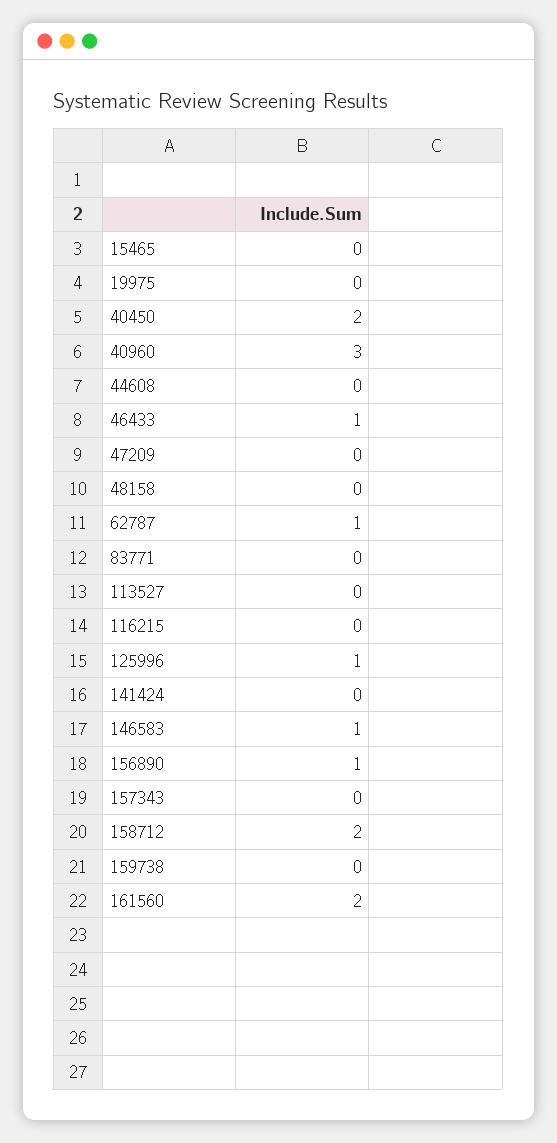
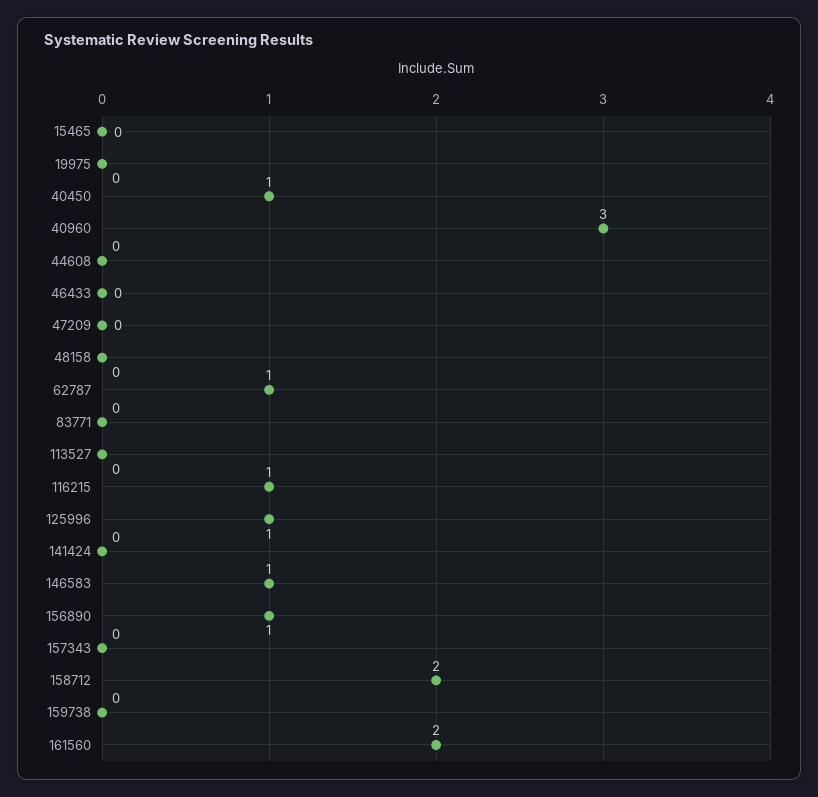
  {
    "15465": 0,
    "19975": 0,
-   "40450": 2,
+   "40450": 1,
    "40960": 3,
    "44608": 0,
-   "46433": 1,
+   "46433": 0,
    "47209": 0,
    "48158": 0,
    "62787": 1,
    "83771": 0,
    "113527": 0,
-   "116215": 0,
+   "116215": 1,
    "125996": 1,
    "141424": 0,
    "146583": 1,
    "156890": 1,
    "157343": 0,
    "158712": 2,
    "159738": 0,
    "161560": 2
  }

